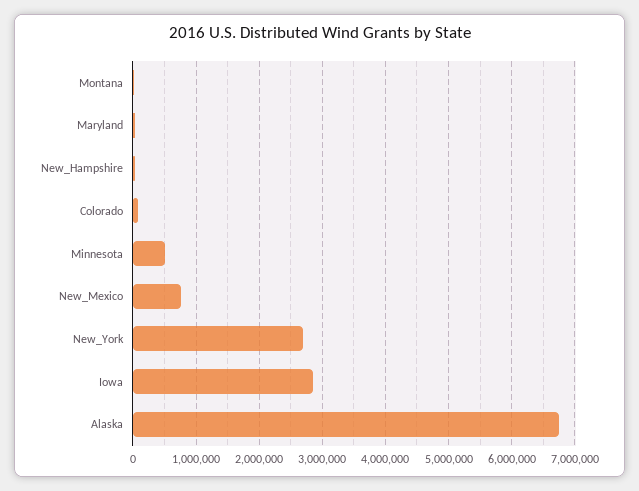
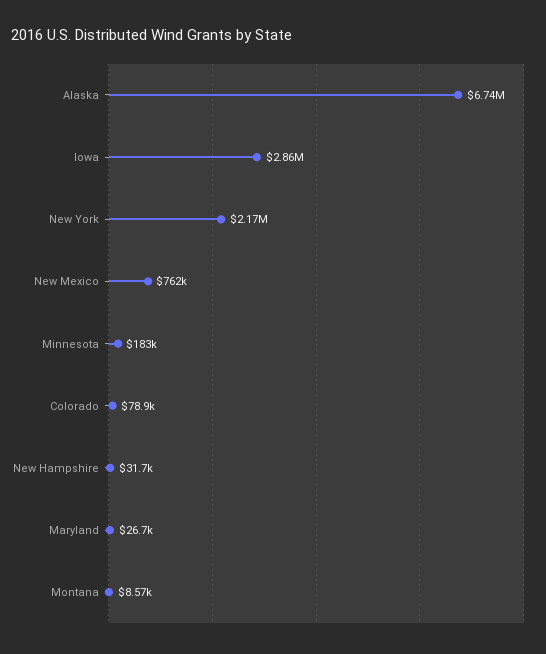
  {
    "Montana": 8570,
    "Maryland": 26700,
    "New_Hampshire": 31700,
    "Colorado": 78900,
-   "Minnesota": 500000,
+   "Minnesota": 183000,
    "New_Mexico": 762000,
-   "New_York": 2700000,
+   "New_York": 2170000,
    "Iowa": 2860000,
    "Alaska": 6740000
  }

